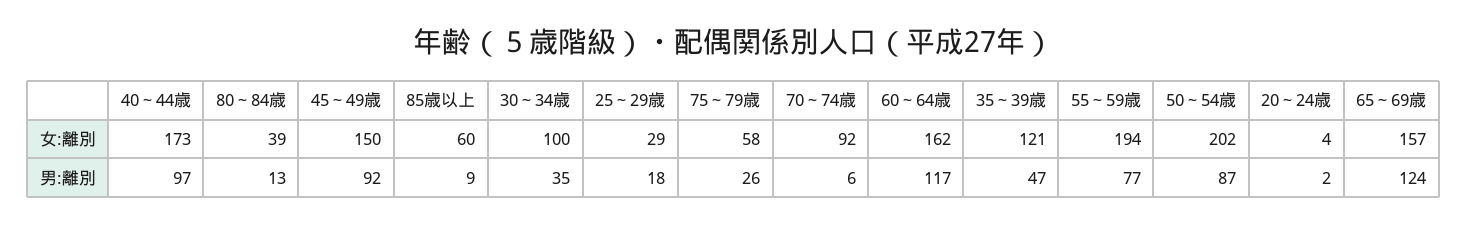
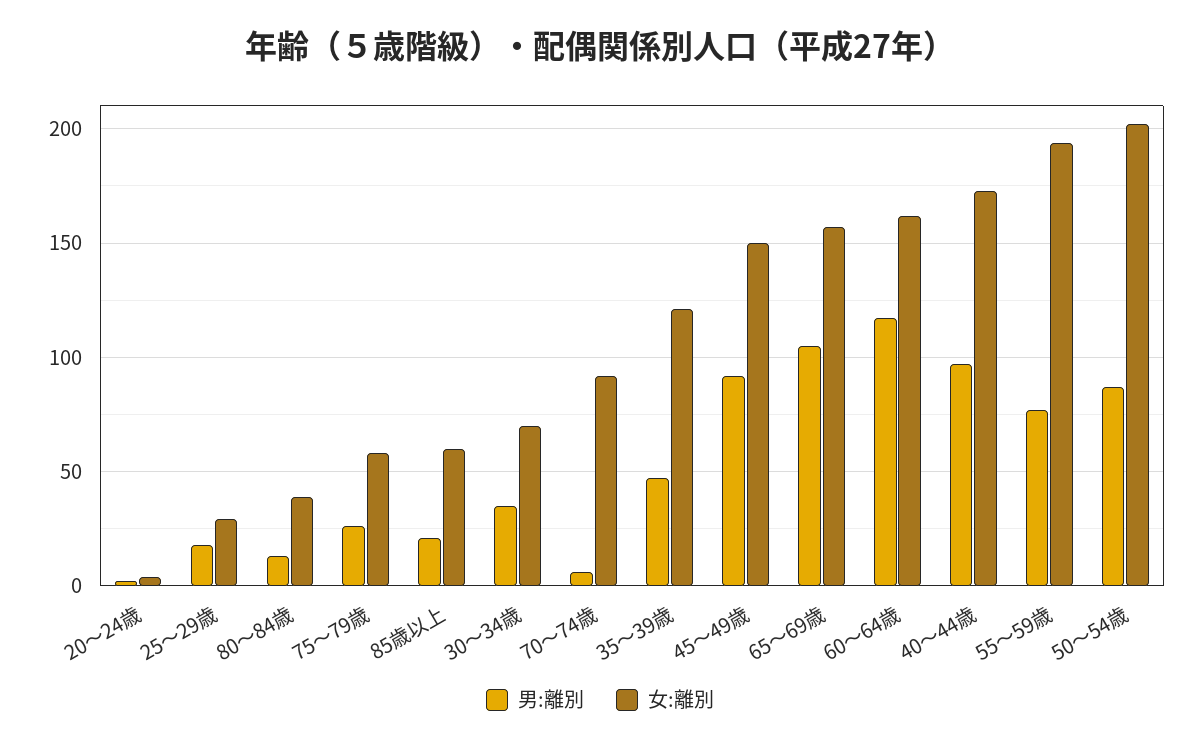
  {
    "女:離別": {
      "40～44歳": 173,
      "80～84歳": 39,
      "45～49歳": 150,
      "85歳以上": 60,
-     "30～34歳": 100,
+     "30～34歳": 70,
      "25～29歳": 29,
      "75～79歳": 58,
      "70～74歳": 92,
      "60～64歳": 162,
      "35～39歳": 121,
      "55～59歳": 194,
      "50～54歳": 202,
      "20～24歳": 4,
      "65～69歳": 157
    },
    "男:離別": {
      "40～44歳": 97,
      "80～84歳": 13,
      "45～49歳": 92,
-     "85歳以上": 9,
+     "85歳以上": 20,
      "30～34歳": 35,
      "25～29歳": 18,
      "75～79歳": 26,
      "70～74歳": 6,
      "60～64歳": 117,
      "35～39歳": 47,
      "55～59歳": 77,
      "50～54歳": 87,
      "20～24歳": 2,
-     "65～69歳": 124
+     "65～69歳": 105
    }
  }

